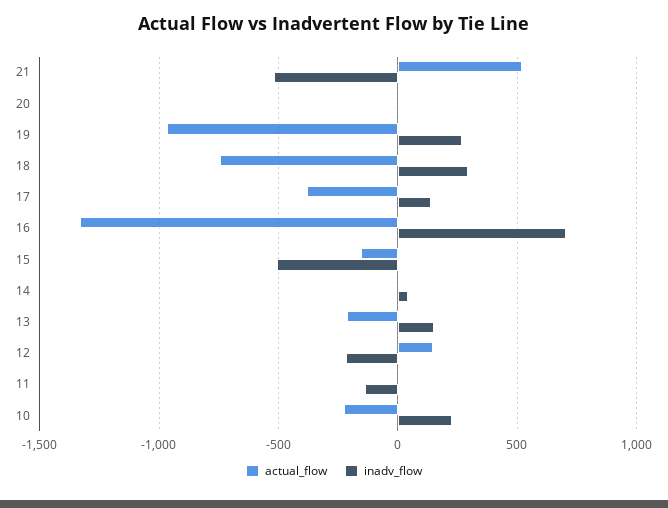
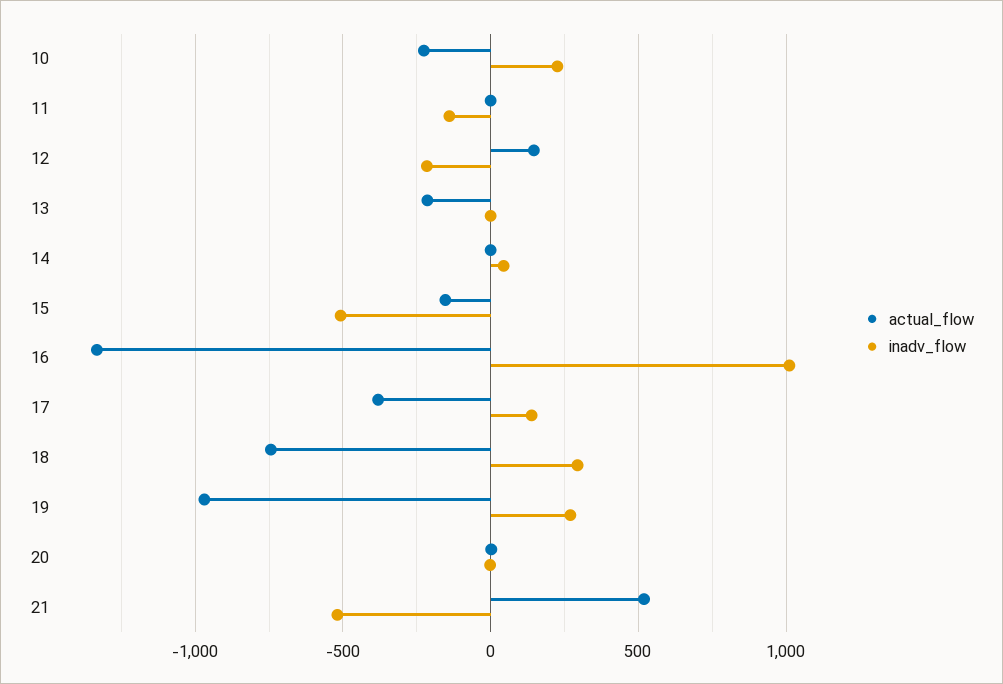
  {
    "actual_flow": {
      "21": 500,
      "20": 0,
      "19": -950,
      "18": -750,
      "17": -400,
      "16": -1350,
      "15": -150,
      "14": 0,
      "13": -200,
      "12": 150,
      "11": 0,
      "10": -250
    },
    "inadv_flow": {
      "21": -500,
      "20": 0,
      "19": 250,
      "18": 300,
      "17": 150,
-     "16": 700,
+     "16": 1000,
      "15": -500,
      "14": 50,
-     "13": 150,
+     "13": 0,
      "12": -200,
      "11": -150,
      "10": 250
    }
  }

